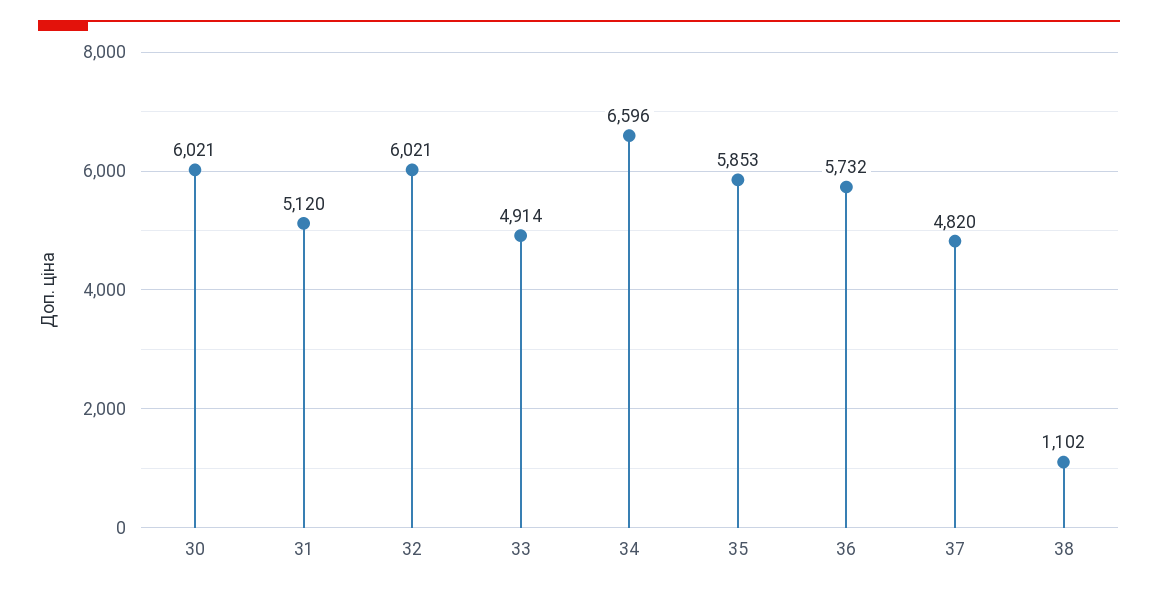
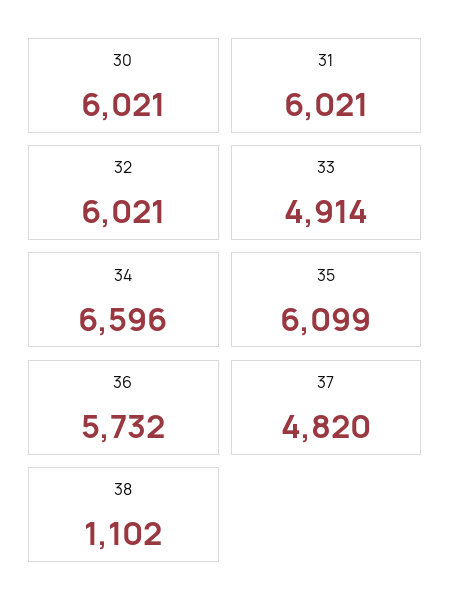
  {
    "30": 6021,
-   "31": 5120,
+   "31": 6021,
    "32": 6021,
    "33": 4914,
    "34": 6596,
-   "35": 5853,
+   "35": 6099,
    "36": 5732,
    "37": 4820,
    "38": 1102
  }

